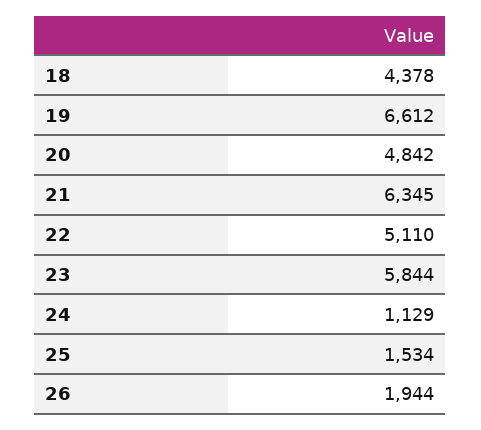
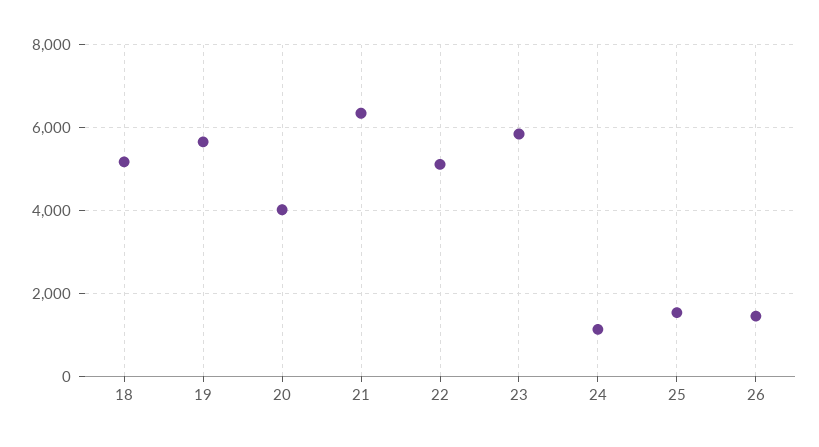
  {
-   "18": 4378,
+   "18": 5200,
-   "19": 6612,
+   "19": 5600,
-   "20": 4842,
+   "20": 4000,
    "21": 6345,
    "22": 5110,
    "23": 5844,
    "24": 1129,
    "25": 1534,
-   "26": 1944
+   "26": 1400
  }

